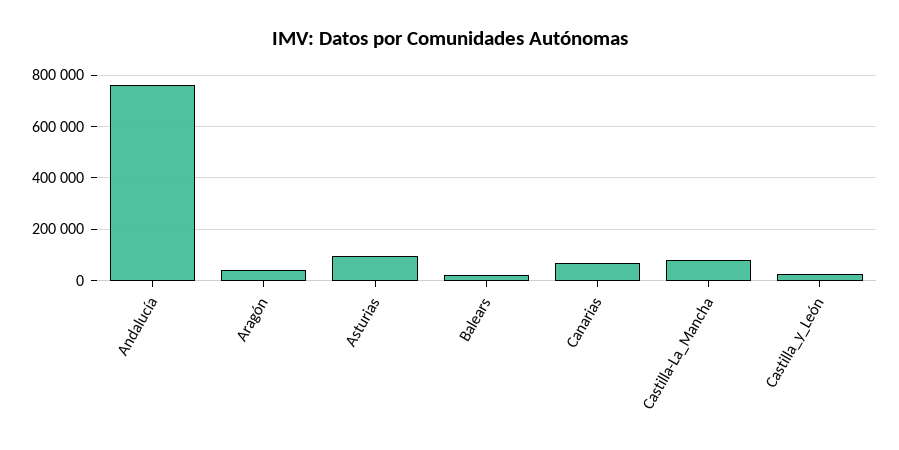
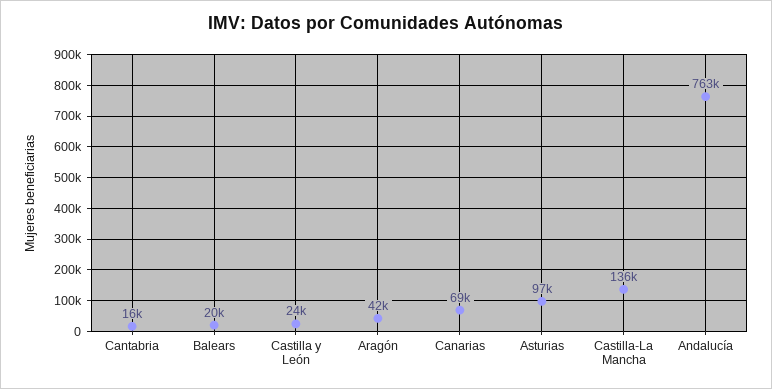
  {
    "Andalucía": 763000,
    "Aragón": 42000,
    "Asturias": 97000,
    "Balears": 20000,
    "Canarias": 69000,
-   "Castilla-La_Mancha": 75000,
+   "Castilla-La_Mancha": 136000,
-   "Castilla_y_León": 24000
+   "Castilla_y_León": 24000,
+   "Cantabria": 16000
  }

